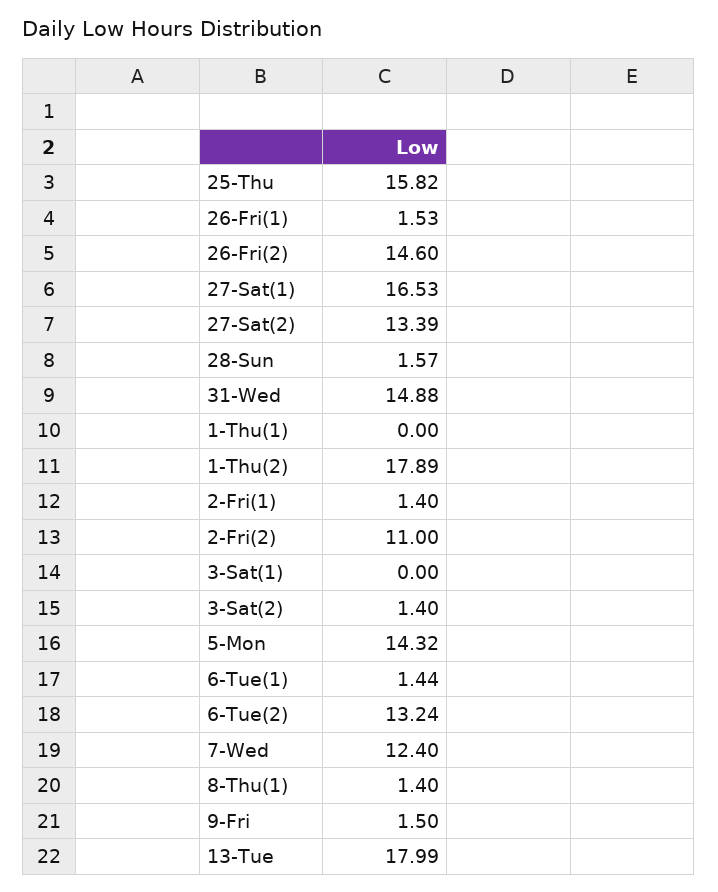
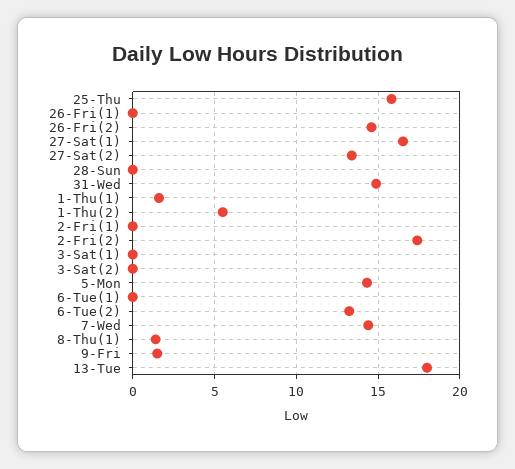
  {
    "25-Thu": 15.82,
-   "26-Fri(1)": 1.53,
+   "26-Fri(1)": 0,
    "26-Fri(2)": 14.6,
    "27-Sat(1)": 16.53,
    "27-Sat(2)": 13.39,
-   "28-Sun": 1.57,
+   "28-Sun": 0,
    "31-Wed": 14.88,
-   "1-Thu(1)": 0,
+   "1-Thu(1)": 1.5,
-   "1-Thu(2)": 17.89,
+   "1-Thu(2)": 5.5,
-   "2-Fri(1)": 1.4,
+   "2-Fri(1)": 0,
-   "2-Fri(2)": 11,
+   "2-Fri(2)": 17.5,
    "3-Sat(1)": 0,
-   "3-Sat(2)": 1.4,
+   "3-Sat(2)": 0,
    "5-Mon": 14.32,
-   "6-Tue(1)": 1.44,
+   "6-Tue(1)": 0,
    "6-Tue(2)": 13.24,
-   "7-Wed": 12.4,
+   "7-Wed": 14.5,
    "8-Thu(1)": 1.4,
    "9-Fri": 1.5,
    "13-Tue": 17.99
  }

